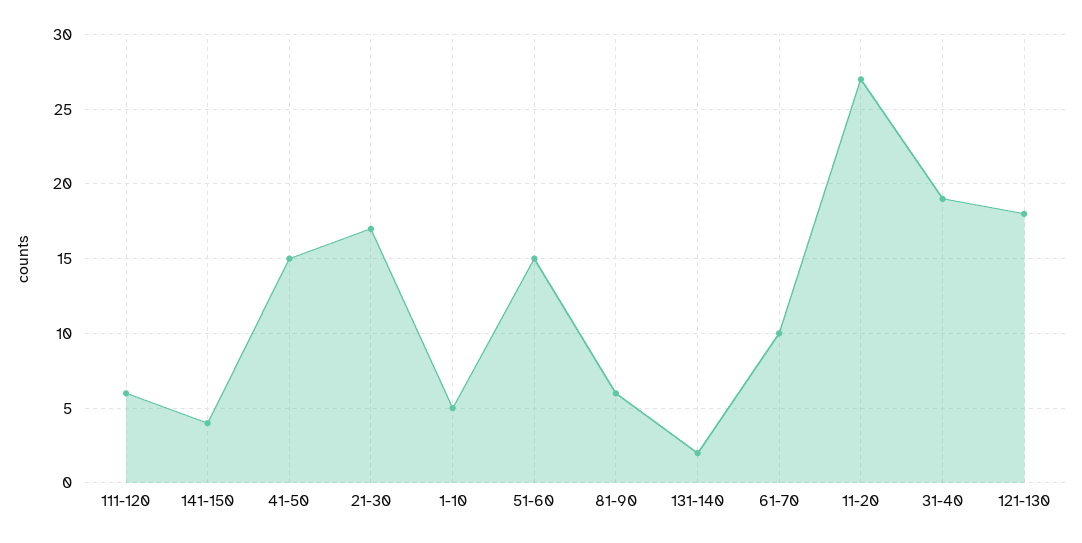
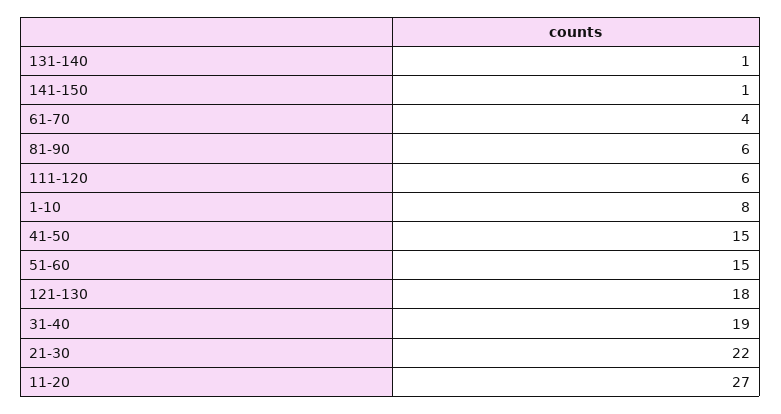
  {
    "111-120": 6,
-   "141-150": 4,
+   "141-150": 1,
    "41-50": 15,
-   "21-30": 17,
+   "21-30": 22,
-   "1-10": 5,
+   "1-10": 8,
    "51-60": 15,
    "81-90": 6,
-   "131-140": 2,
+   "131-140": 1,
-   "61-70": 10,
+   "61-70": 4,
    "11-20": 27,
    "31-40": 19,
    "121-130": 18
  }

